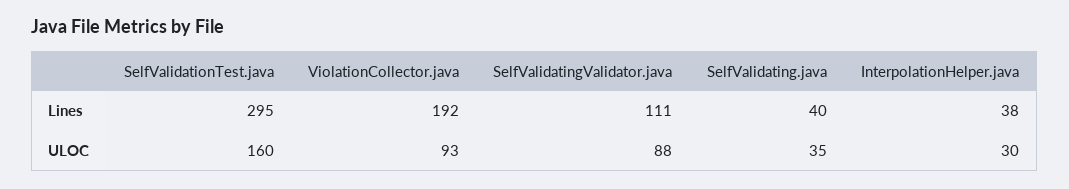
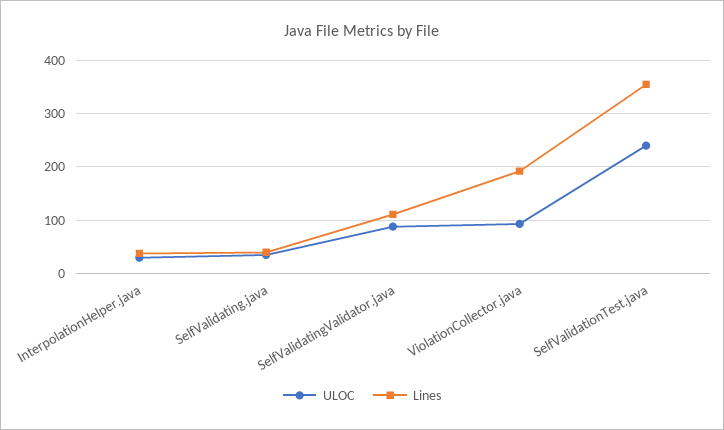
  {
    "Lines": {
-     "SelfValidationTest.java": 295,
+     "SelfValidationTest.java": 360,
      "ViolationCollector.java": 192,
      "SelfValidatingValidator.java": 111,
      "SelfValidating.java": 40,
      "InterpolationHelper.java": 38
    },
    "ULOC": {
-     "SelfValidationTest.java": 160,
+     "SelfValidationTest.java": 240,
      "ViolationCollector.java": 93,
      "SelfValidatingValidator.java": 88,
      "SelfValidating.java": 35,
      "InterpolationHelper.java": 30
    }
  }

